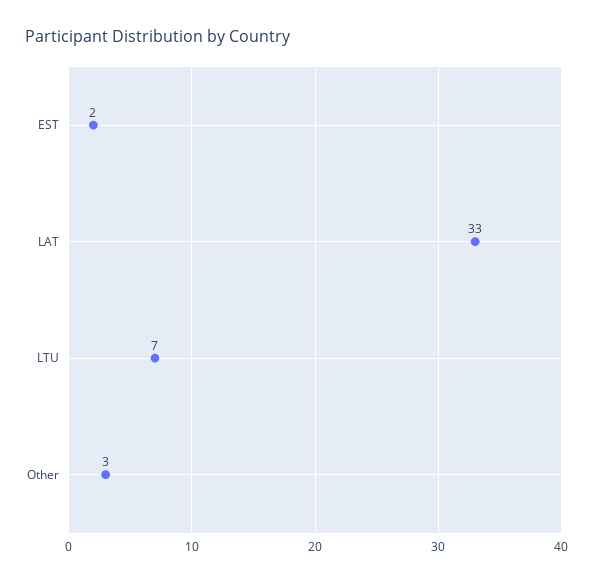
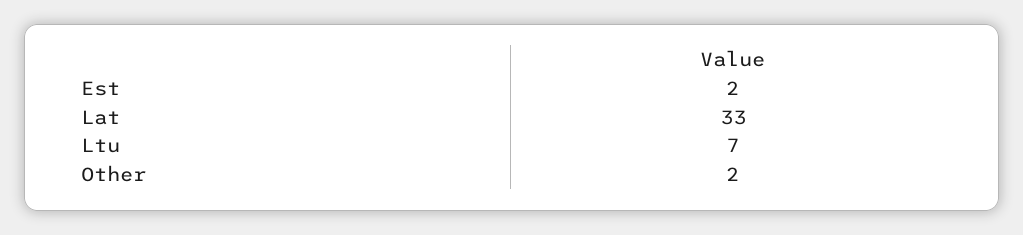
  {
    "EST": 2,
    "LAT": 33,
    "LTU": 7,
-   "Other": 3
+   "Other": 2
  }

